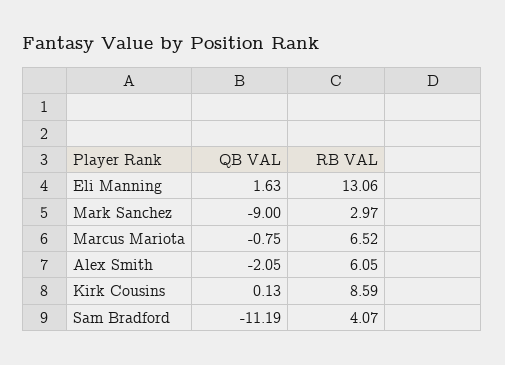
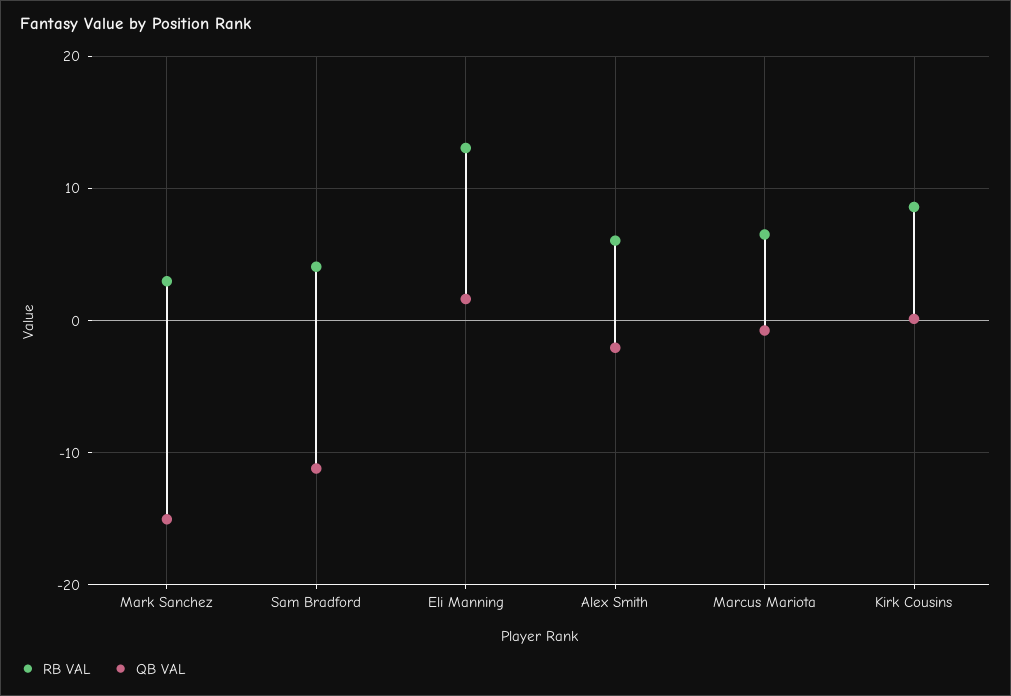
  {
    "QB VAL": {
      "Eli Manning": 1.63,
-     "Mark Sanchez": -9,
+     "Mark Sanchez": -15,
      "Marcus Mariota": -0.75,
      "Alex Smith": -2.05,
      "Kirk Cousins": 0.13,
      "Sam Bradford": -11.19
    },
    "RB VAL": {
      "Eli Manning": 13.06,
      "Mark Sanchez": 2.97,
      "Marcus Mariota": 6.52,
      "Alex Smith": 6.05,
      "Kirk Cousins": 8.59,
      "Sam Bradford": 4.07
    }
  }

